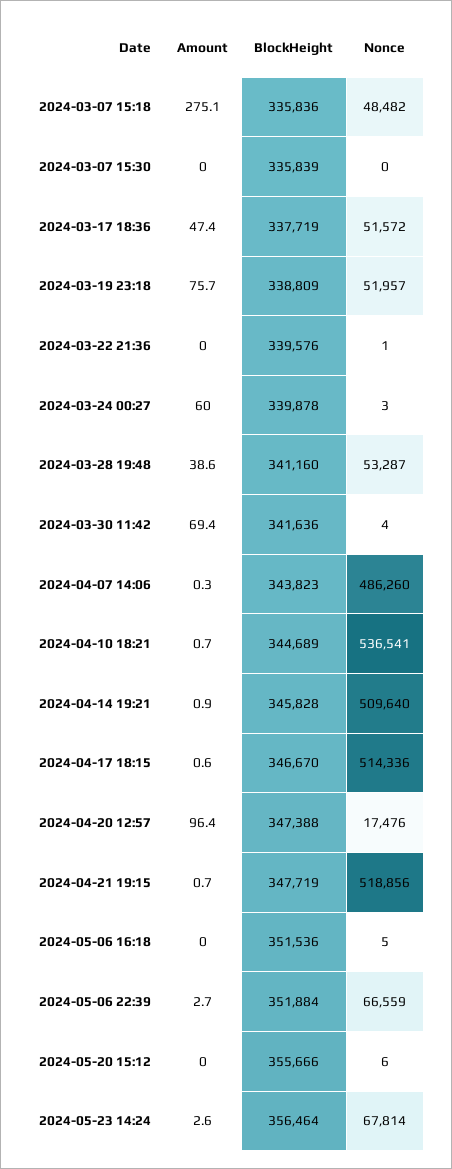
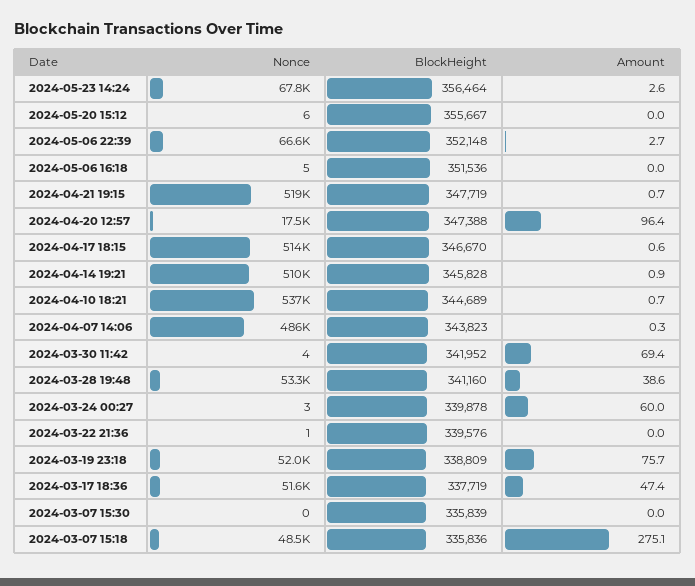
  {
    "Amount": {
      "2024-03-07 15:18": 275.1,
      "2024-03-07 15:30": 0,
      "2024-03-17 18:36": 47.4,
      "2024-03-19 23:18": 75.7,
      "2024-03-22 21:36": 0,
      "2024-03-24 00:27": 60,
      "2024-03-28 19:48": 38.6,
      "2024-03-30 11:42": 69.4,
      "2024-04-07 14:06": 0.3,
      "2024-04-10 18:21": 0.7,
      "2024-04-14 19:21": 0.9,
      "2024-04-17 18:15": 0.6,
      "2024-04-20 12:57": 96.4,
      "2024-04-21 19:15": 0.7,
      "2024-05-06 16:18": 0,
      "2024-05-06 22:39": 2.7,
      "2024-05-20 15:12": 0,
      "2024-05-23 14:24": 2.6
    },
    "BlockHeight": {
      "2024-03-07 15:18": 335836,
      "2024-03-07 15:30": 335839,
      "2024-03-17 18:36": 337719,
      "2024-03-19 23:18": 338809,
      "2024-03-22 21:36": 339576,
      "2024-03-24 00:27": 339878,
      "2024-03-28 19:48": 341160,
-     "2024-03-30 11:42": 341636,
+     "2024-03-30 11:42": 341952,
      "2024-04-07 14:06": 343823,
      "2024-04-10 18:21": 344689,
      "2024-04-14 19:21": 345828,
      "2024-04-17 18:15": 346670,
      "2024-04-20 12:57": 347388,
      "2024-04-21 19:15": 347719,
      "2024-05-06 16:18": 351536,
-     "2024-05-06 22:39": 351884,
+     "2024-05-06 22:39": 352148,
-     "2024-05-20 15:12": 355666,
+     "2024-05-20 15:12": 355667,
      "2024-05-23 14:24": 356464
    },
    "Nonce": {
      "2024-03-07 15:18": 48482,
      "2024-03-07 15:30": 0,
      "2024-03-17 18:36": 51572,
      "2024-03-19 23:18": 51957,
      "2024-03-22 21:36": 1,
      "2024-03-24 00:27": 3,
      "2024-03-28 19:48": 53287,
      "2024-03-30 11:42": 4,
      "2024-04-07 14:06": 486260,
      "2024-04-10 18:21": 536541,
      "2024-04-14 19:21": 509640,
      "2024-04-17 18:15": 514336,
      "2024-04-20 12:57": 17476,
      "2024-04-21 19:15": 518856,
      "2024-05-06 16:18": 5,
      "2024-05-06 22:39": 66559,
      "2024-05-20 15:12": 6,
      "2024-05-23 14:24": 67814
    }
  }

